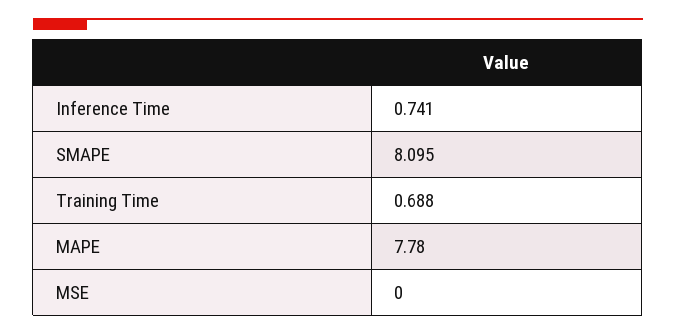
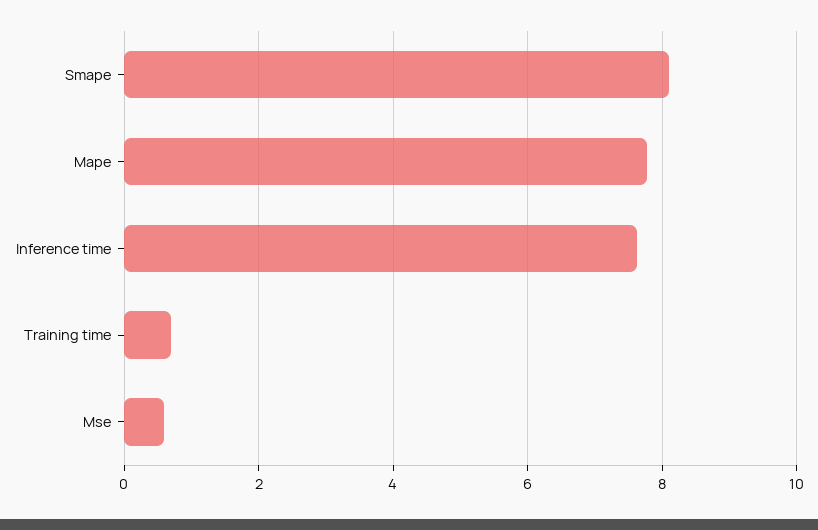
  {
-   "Inference Time": 0.741,
+   "Inference Time": 7.6,
    "SMAPE": 8.095,
    "Training Time": 0.688,
    "MAPE": 7.78,
-   "MSE": 0
+   "MSE": 0.6
  }

